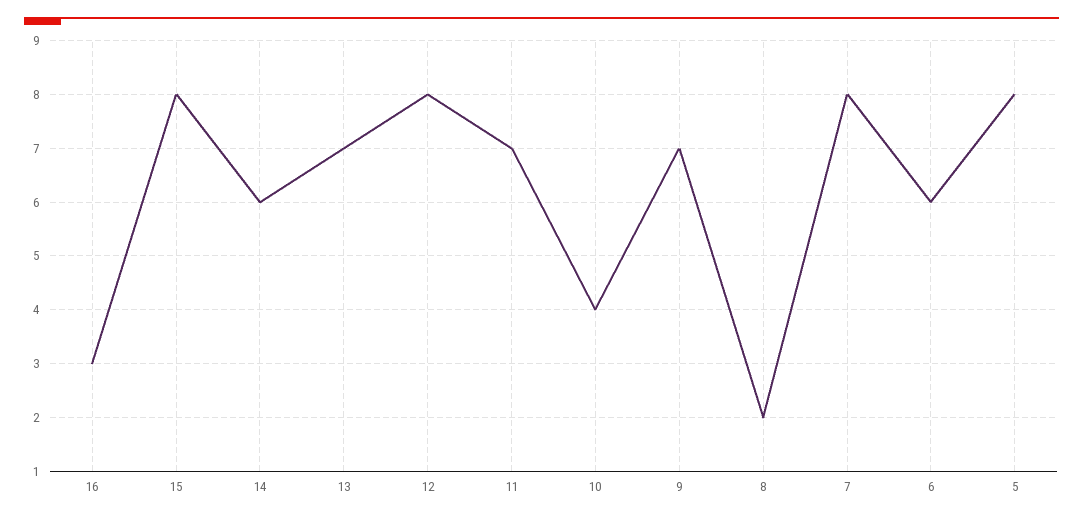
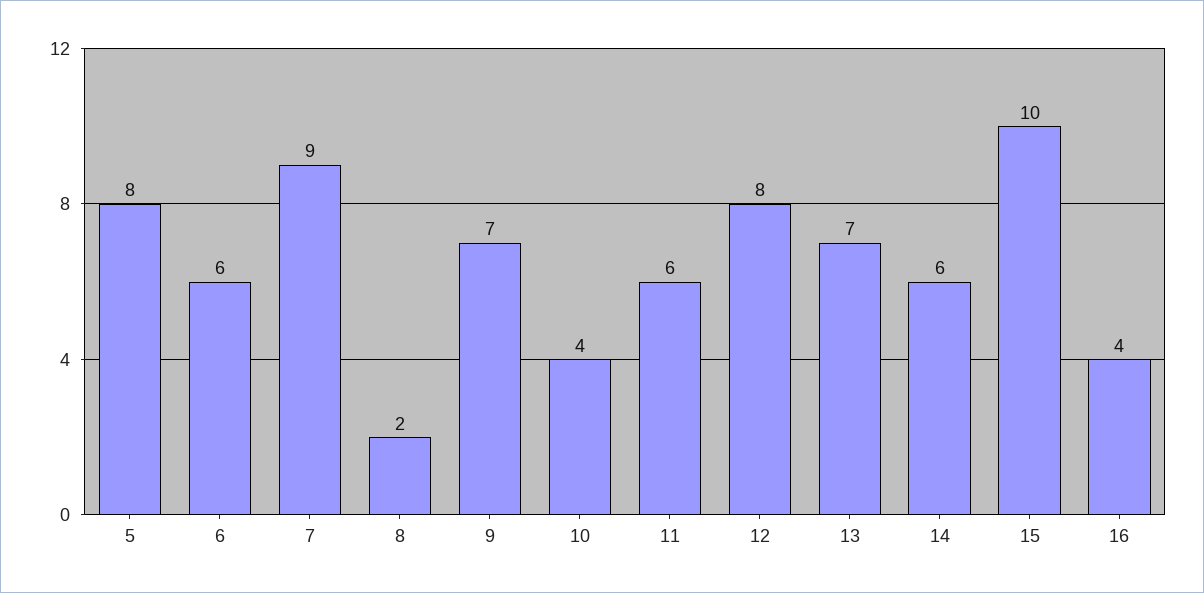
  {
-   "16": 3,
+   "16": 4,
-   "15": 8,
+   "15": 10,
    "14": 6,
    "13": 7,
    "12": 8,
-   "11": 7,
+   "11": 6,
    "10": 4,
    "9": 7,
    "8": 2,
-   "7": 8,
+   "7": 9,
    "6": 6,
    "5": 8
  }

